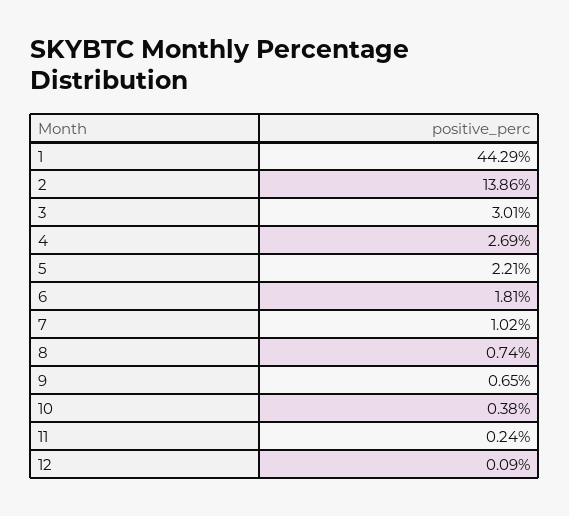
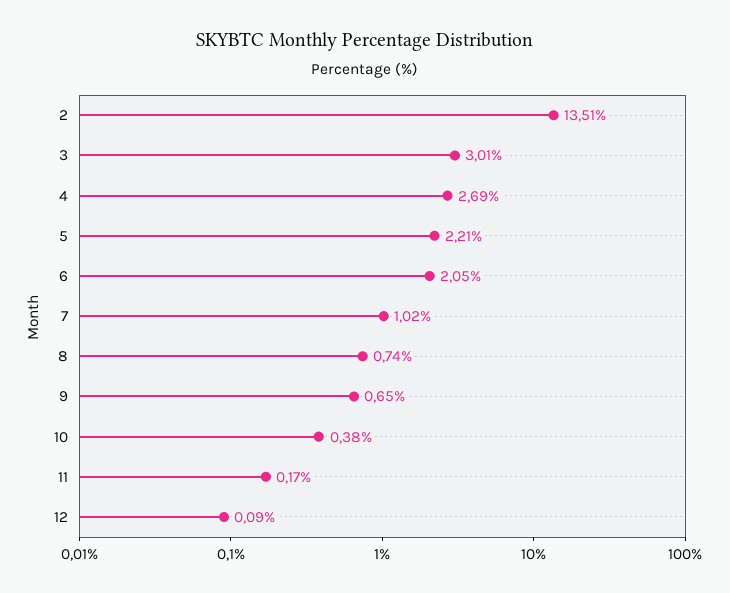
  {
-   "1": 44.29,
-   "2": 13.86,
+   "2": 13.51,
    "3": 3.01,
    "4": 2.69,
    "5": 2.21,
-   "6": 1.81,
+   "6": 2.05,
    "7": 1.02,
    "8": 0.74,
    "9": 0.65,
    "10": 0.38,
-   "11": 0.24,
+   "11": 0.17,
    "12": 0.09
  }

